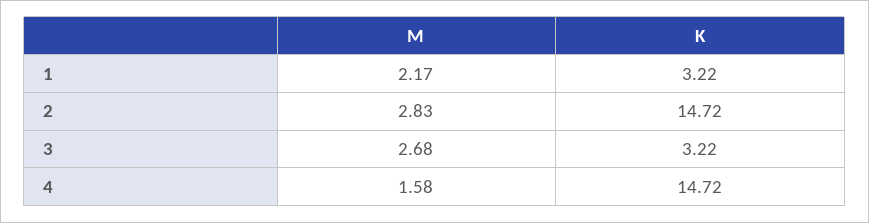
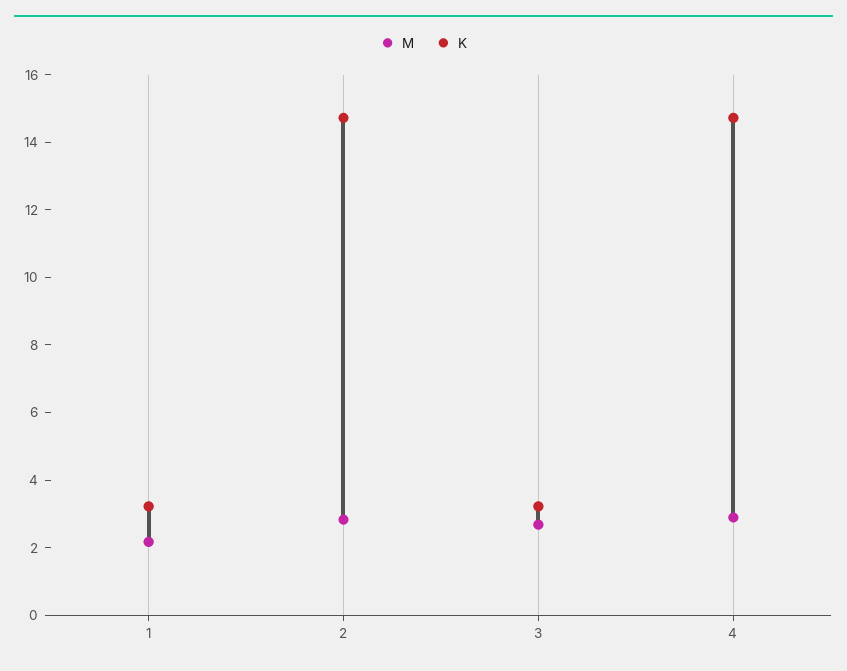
  {
    "M": {
      "1": 2.17,
      "2": 2.83,
      "3": 2.68,
-     "4": 1.58
+     "4": 3
    },
    "K": {
      "1": 3.22,
      "2": 14.72,
      "3": 3.22,
      "4": 14.72
    }
  }

